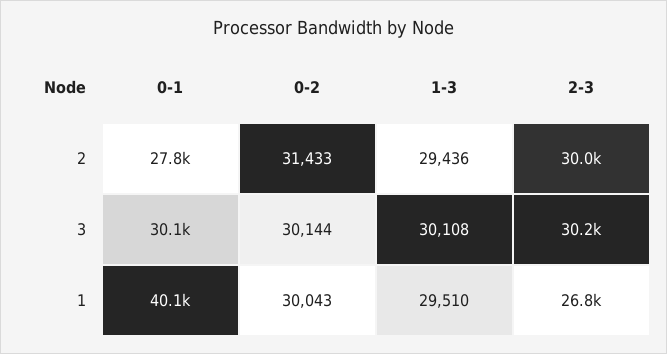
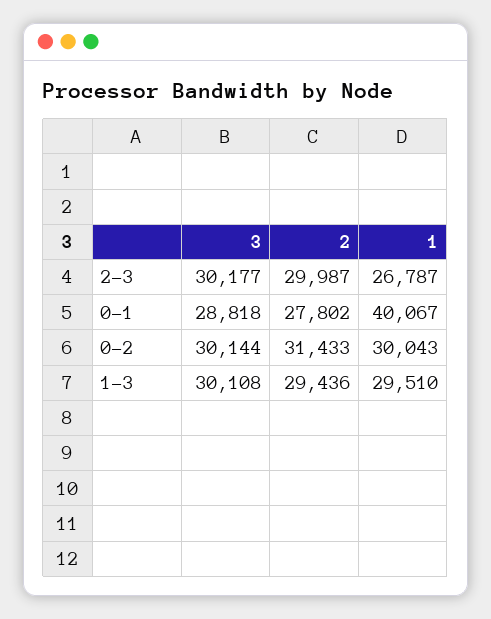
  {
    "0-1": {
      "2": 27802,
-     "3": 30100,
+     "3": 28818,
      "1": 40067
    },
    "0-2": {
      "2": 31433,
      "3": 30144,
      "1": 30043
    },
    "1-3": {
      "2": 29436,
      "3": 30108,
      "1": 29510
    },
    "2-3": {
      "2": 29987,
      "3": 30177,
      "1": 26787
    }
  }

